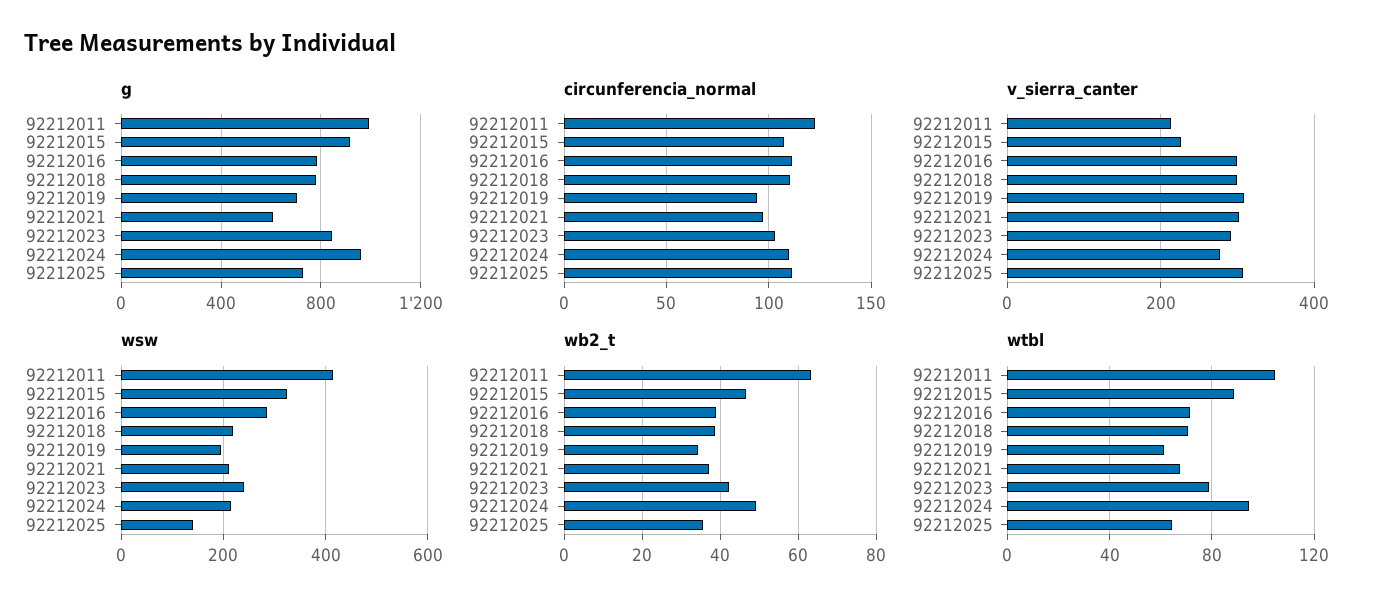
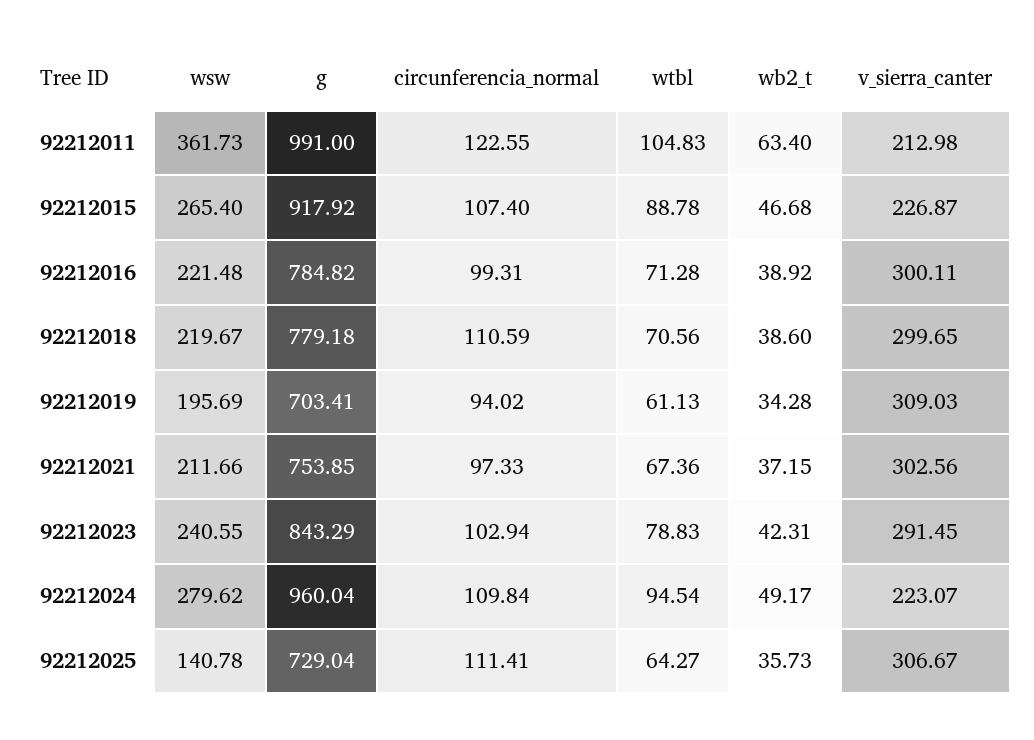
  {
    "g": {
      "92212011": 991,
      "92212015": 917.92,
      "92212016": 784.82,
      "92212018": 779.18,
      "92212019": 703.41,
-     "92212021": 600,
+     "92212021": 753.85,
      "92212023": 843.29,
      "92212024": 960.04,
      "92212025": 729.04
    },
    "circunferencia_normal": {
      "92212011": 122.55,
      "92212015": 107.4,
-     "92212016": 110,
+     "92212016": 99.31,
      "92212018": 110.59,
      "92212019": 94.02,
      "92212021": 97.33,
      "92212023": 102.94,
      "92212024": 109.84,
      "92212025": 111.41
    },
    "v_sierra_canter": {
      "92212011": 212.98,
      "92212015": 226.87,
      "92212016": 300.11,
      "92212018": 299.65,
      "92212019": 309.03,
      "92212021": 302.56,
      "92212023": 291.45,
-     "92212024": 280,
+     "92212024": 223.07,
      "92212025": 306.67
    },
    "wsw": {
-     "92212011": 420,
+     "92212011": 361.73,
-     "92212015": 320,
+     "92212015": 265.4,
-     "92212016": 280,
+     "92212016": 221.48,
      "92212018": 219.67,
      "92212019": 195.69,
      "92212021": 211.66,
      "92212023": 240.55,
-     "92212024": 220,
+     "92212024": 279.62,
      "92212025": 140.78
    },
    "wb2_t": {
      "92212011": 63.4,
      "92212015": 46.68,
      "92212016": 38.92,
      "92212018": 38.6,
      "92212019": 34.28,
      "92212021": 37.15,
      "92212023": 42.31,
      "92212024": 49.17,
      "92212025": 35.73
    },
    "wtbl": {
      "92212011": 104.83,
      "92212015": 88.78,
      "92212016": 71.28,
      "92212018": 70.56,
      "92212019": 61.13,
      "92212021": 67.36,
      "92212023": 78.83,
      "92212024": 94.54,
      "92212025": 64.27
    }
  }

